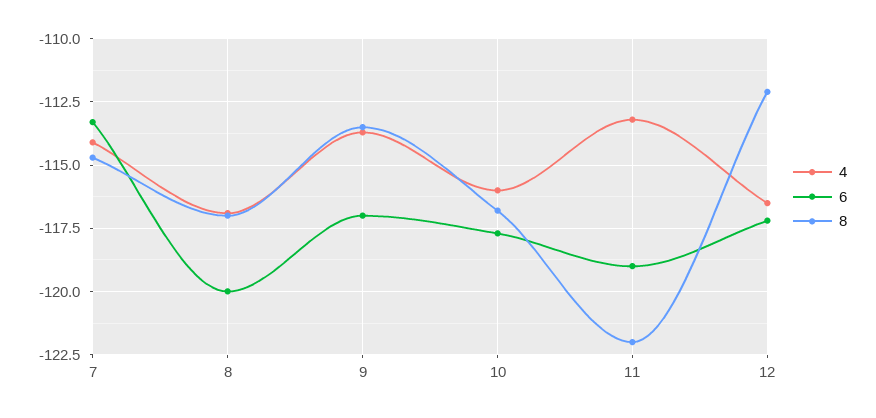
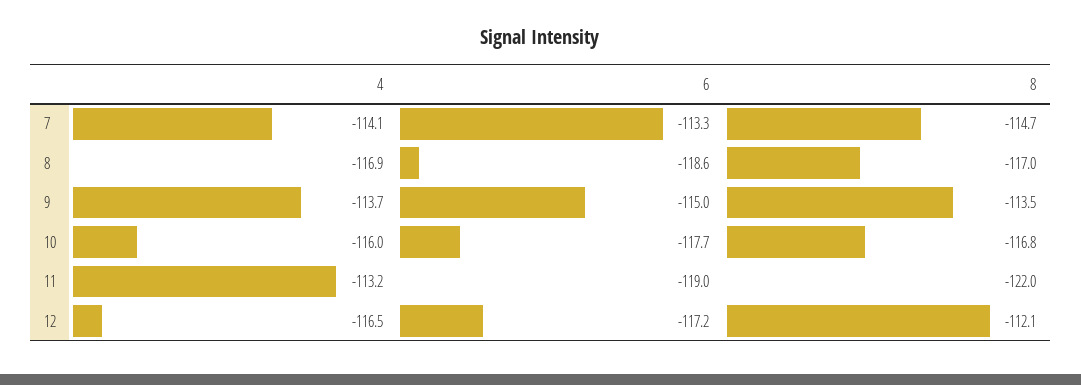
  {
    "4": {
      "7": -114.1,
      "8": -116.9,
      "9": -113.7,
      "10": -116,
      "11": -113.2,
      "12": -116.5
    },
    "6": {
      "7": -113.3,
-     "8": -120,
+     "8": -118.6,
-     "9": -117,
+     "9": -115,
      "10": -117.7,
      "11": -119,
      "12": -117.2
    },
    "8": {
      "7": -114.7,
      "8": -117,
      "9": -113.5,
      "10": -116.8,
      "11": -122,
      "12": -112.1
    }
  }

